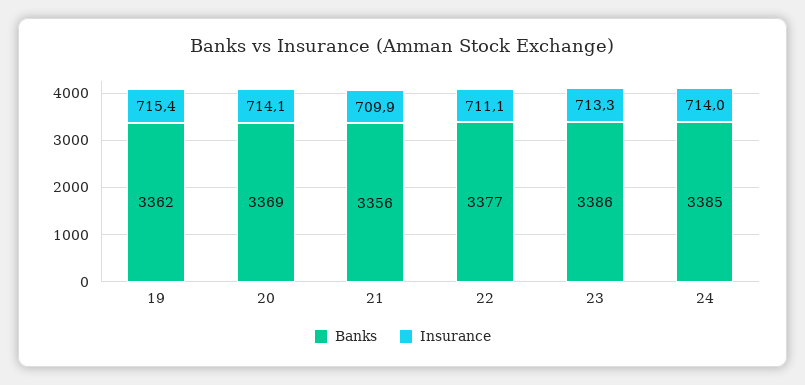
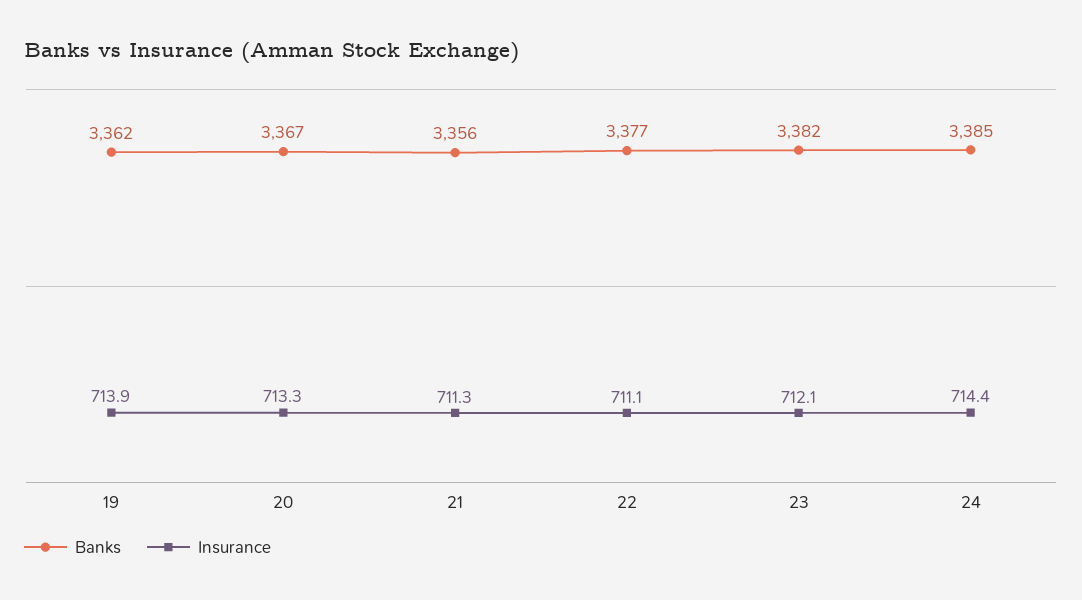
  {
    "Banks": {
      "19": 3362,
-     "20": 3369,
+     "20": 3367,
      "21": 3356,
      "22": 3377,
-     "23": 3386,
+     "23": 3382,
      "24": 3385
    },
    "Insurance": {
-     "19": 715.4,
+     "19": 713.9,
-     "20": 714.1,
+     "20": 713.3,
-     "21": 709.9,
+     "21": 711.3,
      "22": 711.1,
-     "23": 713.3,
+     "23": 712.1,
-     "24": 714
+     "24": 714.4
    }
  }

